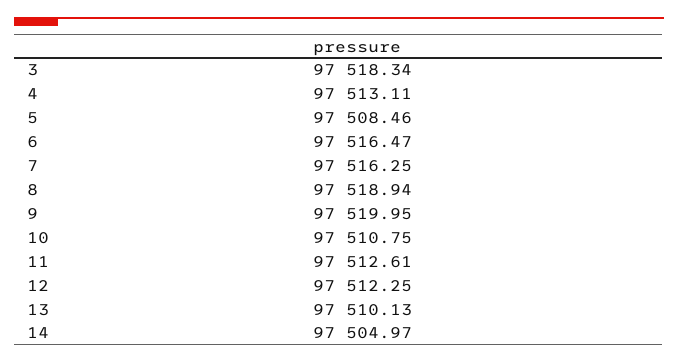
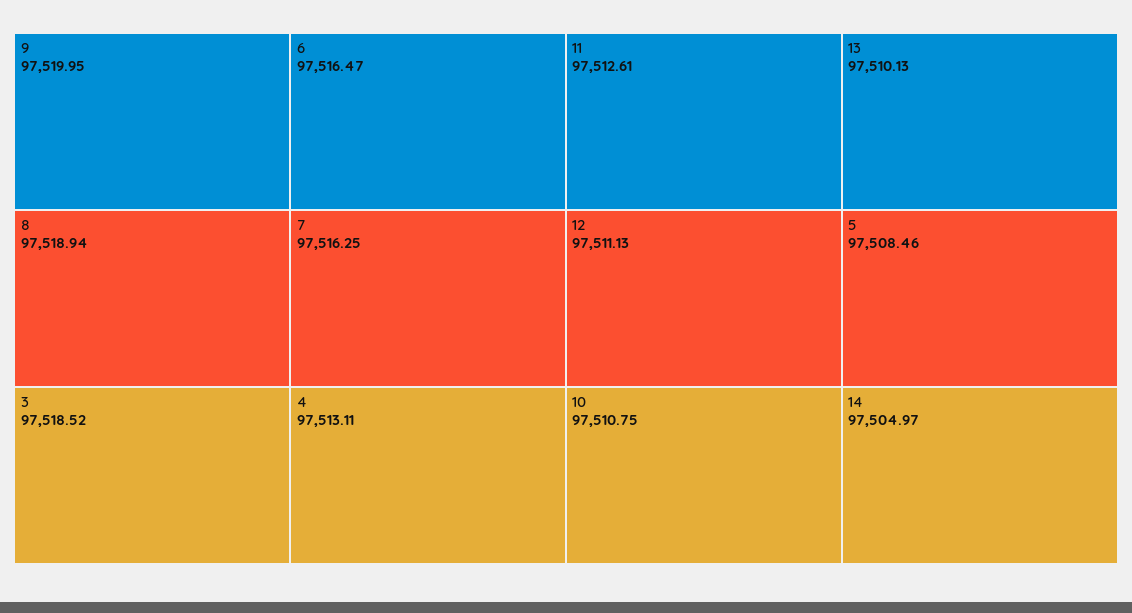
  {
-   "3": 97518.34,
+   "3": 97518.52,
    "4": 97513.11,
    "5": 97508.46,
    "6": 97516.47,
    "7": 97516.25,
    "8": 97518.94,
    "9": 97519.95,
    "10": 97510.75,
    "11": 97512.61,
-   "12": 97512.25,
+   "12": 97511.13,
    "13": 97510.13,
    "14": 97504.97
  }

